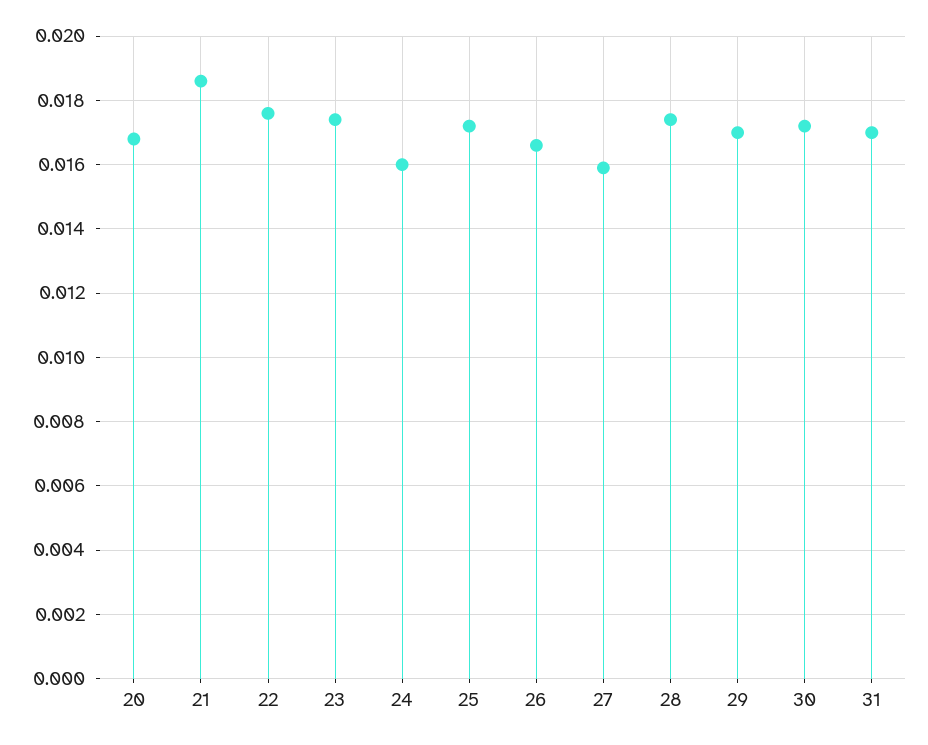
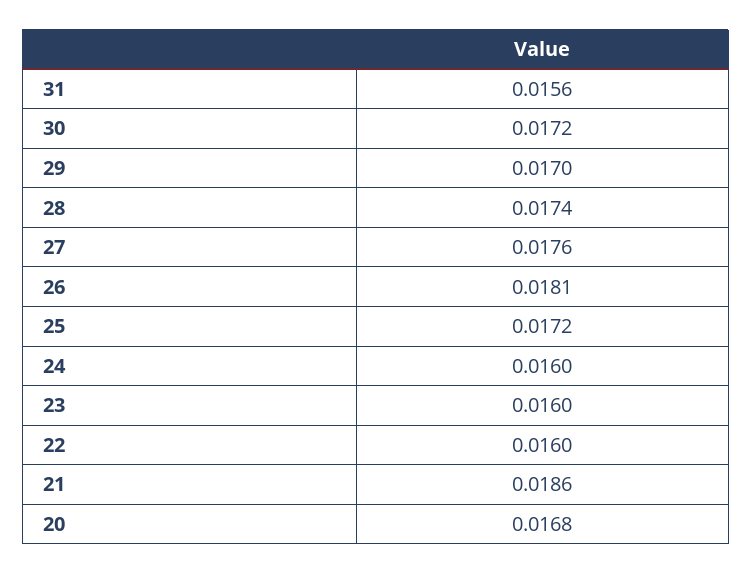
  {
    "20": 0.0168,
    "21": 0.0186,
-   "22": 0.0175,
+   "22": 0.016,
-   "23": 0.0175,
+   "23": 0.016,
    "24": 0.016,
    "25": 0.0172,
-   "26": 0.0165,
+   "26": 0.0181,
-   "27": 0.016,
+   "27": 0.0176,
    "28": 0.0174,
    "29": 0.017,
    "30": 0.0172,
-   "31": 0.017
+   "31": 0.0156
  }

